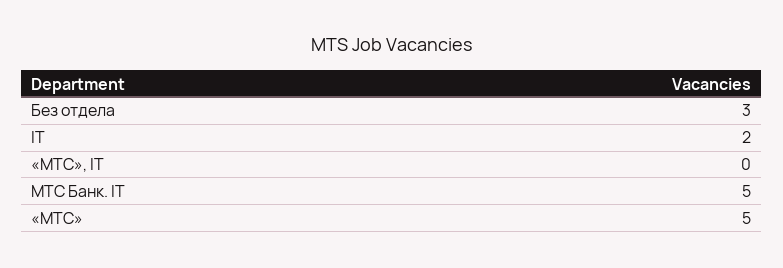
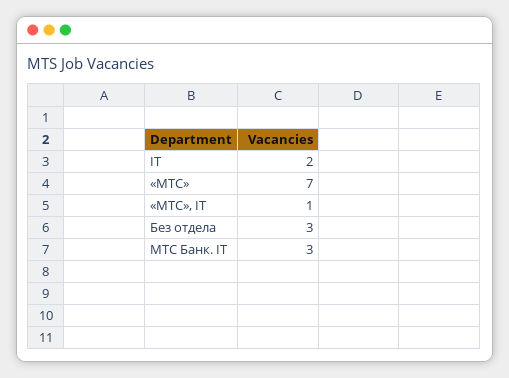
  {
    "Без отдела": 3,
    "IT": 2,
-   "«МТС», IT": 0,
+   "«МТС», IT": 1,
-   "МТС Банк. IT": 5,
+   "МТС Банк. IT": 3,
-   "«МТС»": 5
+   "«МТС»": 7
  }

